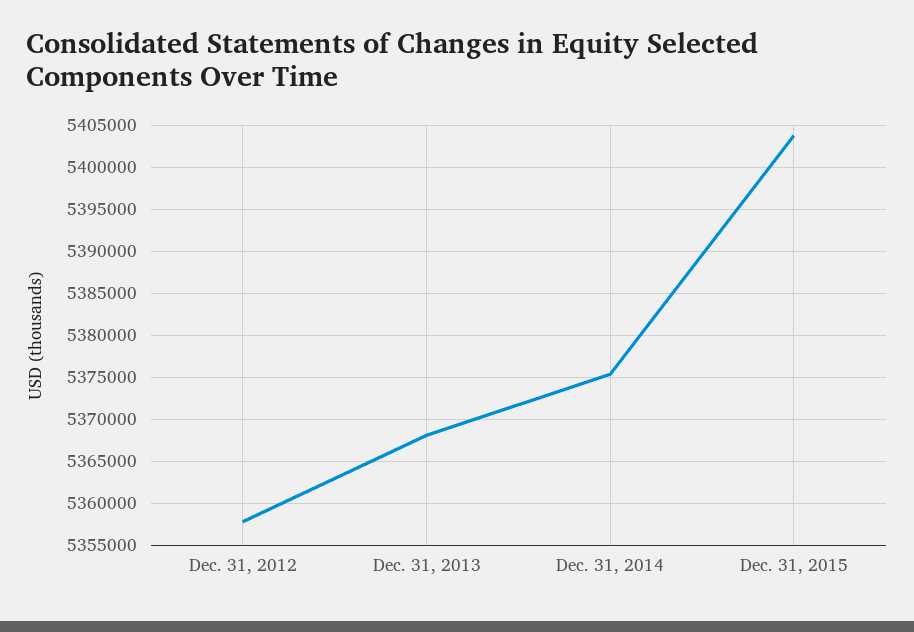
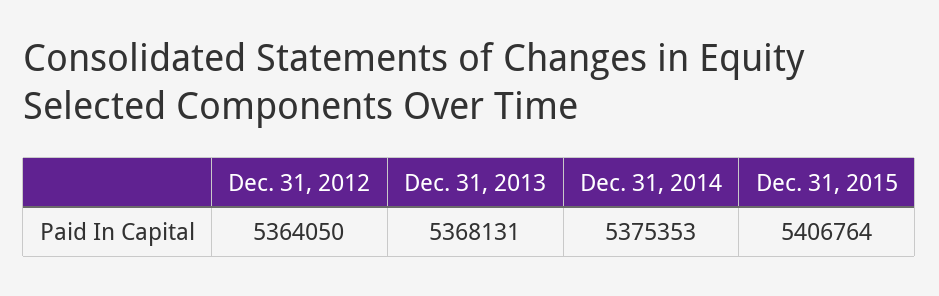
  {
-   "Dec. 31, 2012": 5358000,
+   "Dec. 31, 2012": 5364050,
    "Dec. 31, 2013": 5368131,
    "Dec. 31, 2014": 5375353,
-   "Dec. 31, 2015": 5404000
+   "Dec. 31, 2015": 5406764
  }

